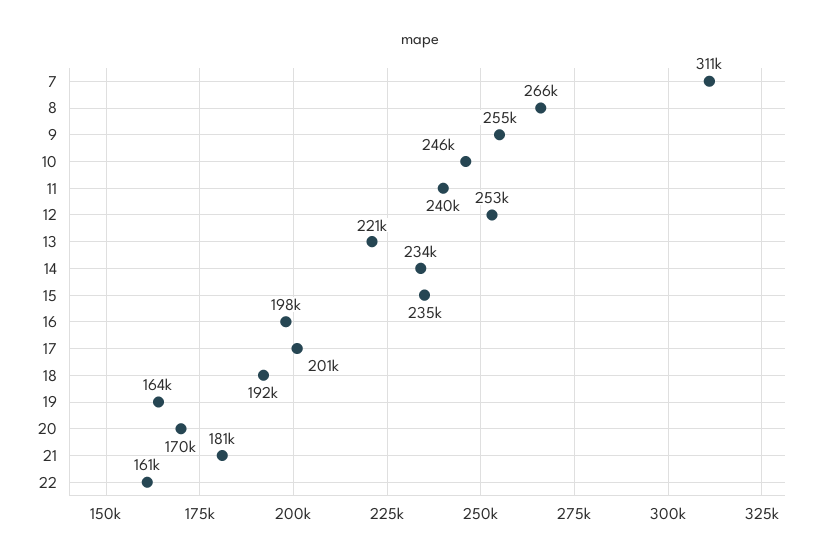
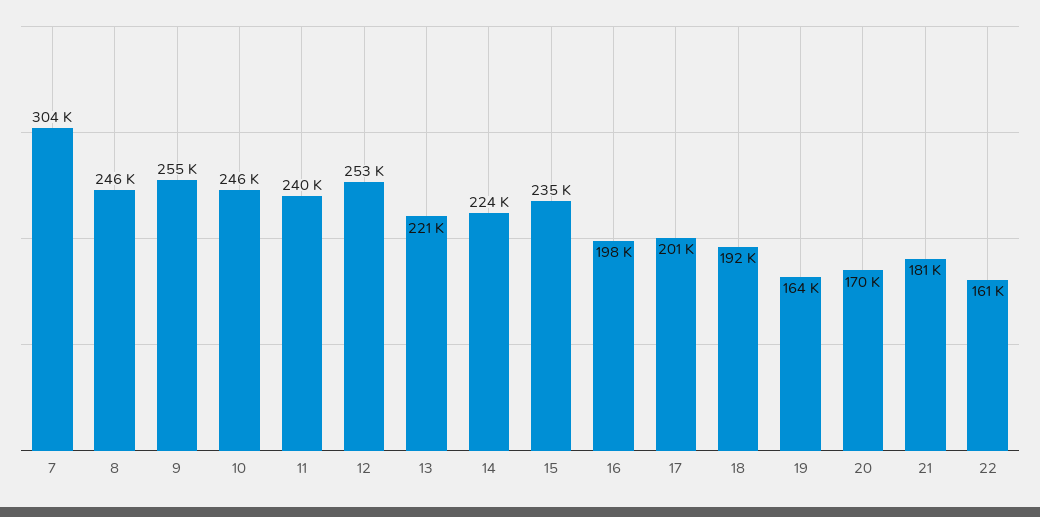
  {
-   "7": 311000,
+   "7": 304000,
-   "8": 266000,
+   "8": 246000,
    "9": 255000,
    "10": 246000,
    "11": 240000,
    "12": 253000,
    "13": 221000,
-   "14": 234000,
+   "14": 224000,
    "15": 235000,
    "16": 198000,
    "17": 201000,
    "18": 192000,
    "19": 164000,
    "20": 170000,
    "21": 181000,
    "22": 161000
  }

